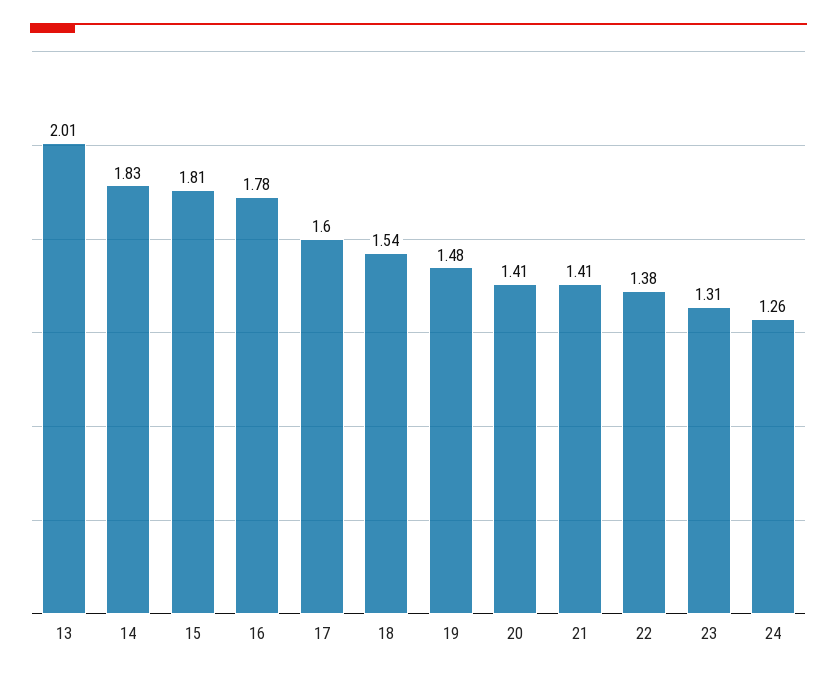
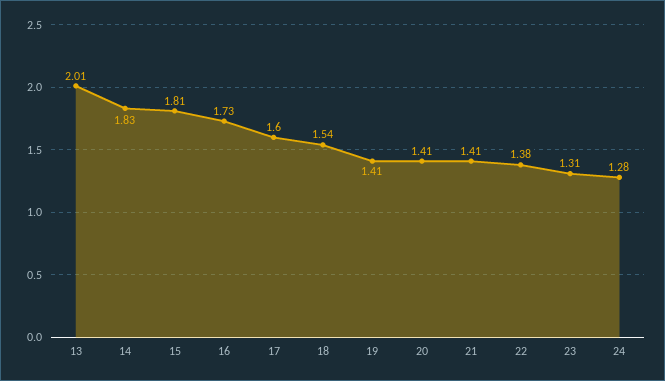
  {
    "13": 2.01,
    "14": 1.83,
    "15": 1.81,
-   "16": 1.78,
+   "16": 1.73,
    "17": 1.6,
    "18": 1.54,
-   "19": 1.48,
+   "19": 1.41,
    "20": 1.41,
    "21": 1.41,
    "22": 1.38,
    "23": 1.31,
-   "24": 1.26
+   "24": 1.28
  }

